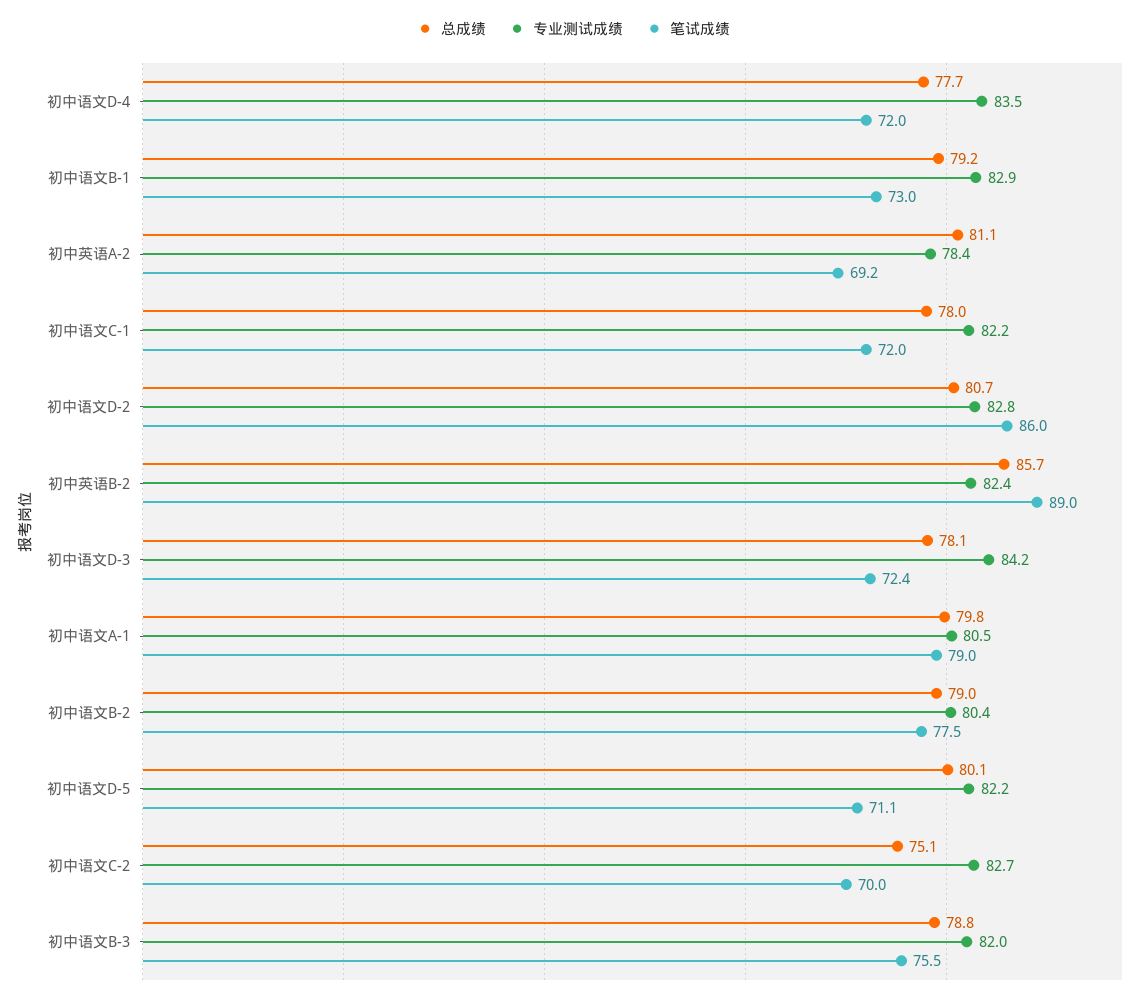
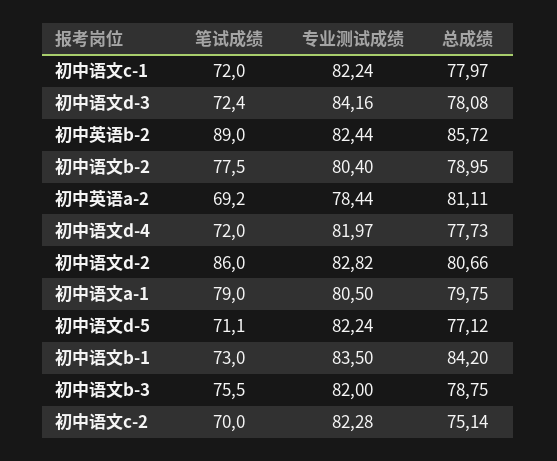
  {
    "总成绩": {
      "初中语文D-4": 77.73,
-     "初中语文B-1": 79.2,
+     "初中语文B-1": 84.2,
      "初中英语A-2": 81.11,
      "初中语文C-1": 77.97,
      "初中语文D-2": 80.66,
      "初中英语B-2": 85.72,
      "初中语文D-3": 78.08,
      "初中语文A-1": 79.75,
      "初中语文B-2": 78.95,
-     "初中语文D-5": 80.1,
+     "初中语文D-5": 77.12,
      "初中语文C-2": 75.14,
      "初中语文B-3": 78.75
    },
    "专业测试成绩": {
-     "初中语文D-4": 83.5,
+     "初中语文D-4": 81.97,
-     "初中语文B-1": 82.9,
+     "初中语文B-1": 83.5,
      "初中英语A-2": 78.44,
      "初中语文C-1": 82.24,
      "初中语文D-2": 82.82,
      "初中英语B-2": 82.44,
      "初中语文D-3": 84.16,
      "初中语文A-1": 80.5,
      "初中语文B-2": 80.4,
      "初中语文D-5": 82.24,
-     "初中语文C-2": 82.7,
+     "初中语文C-2": 82.28,
      "初中语文B-3": 82
    },
    "笔试成绩": {
      "初中语文D-4": 72,
      "初中语文B-1": 73,
      "初中英语A-2": 69.2,
      "初中语文C-1": 72,
      "初中语文D-2": 86,
      "初中英语B-2": 89,
      "初中语文D-3": 72.4,
      "初中语文A-1": 79,
      "初中语文B-2": 77.5,
      "初中语文D-5": 71.1,
      "初中语文C-2": 70,
      "初中语文B-3": 75.5
    }
  }

